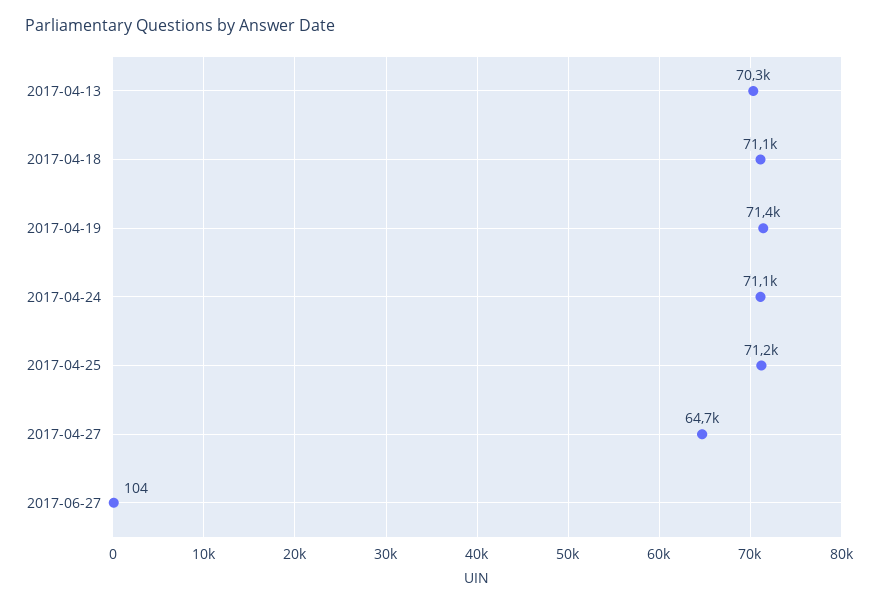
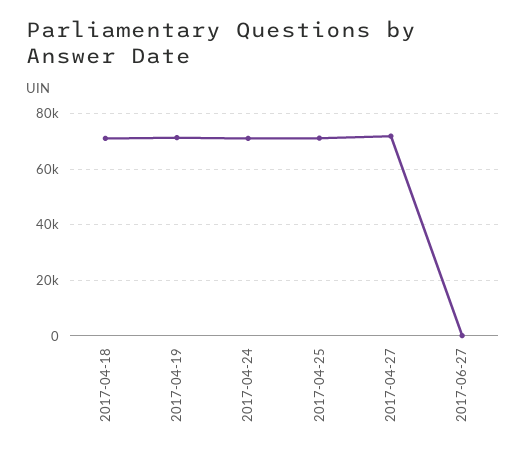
  {
-   "2017-04-13": 70300,
    "2017-04-18": 71100,
    "2017-04-19": 71400,
    "2017-04-24": 71100,
    "2017-04-25": 71200,
-   "2017-04-27": 64700,
+   "2017-04-27": 72500,
    "2017-06-27": 104
  }

